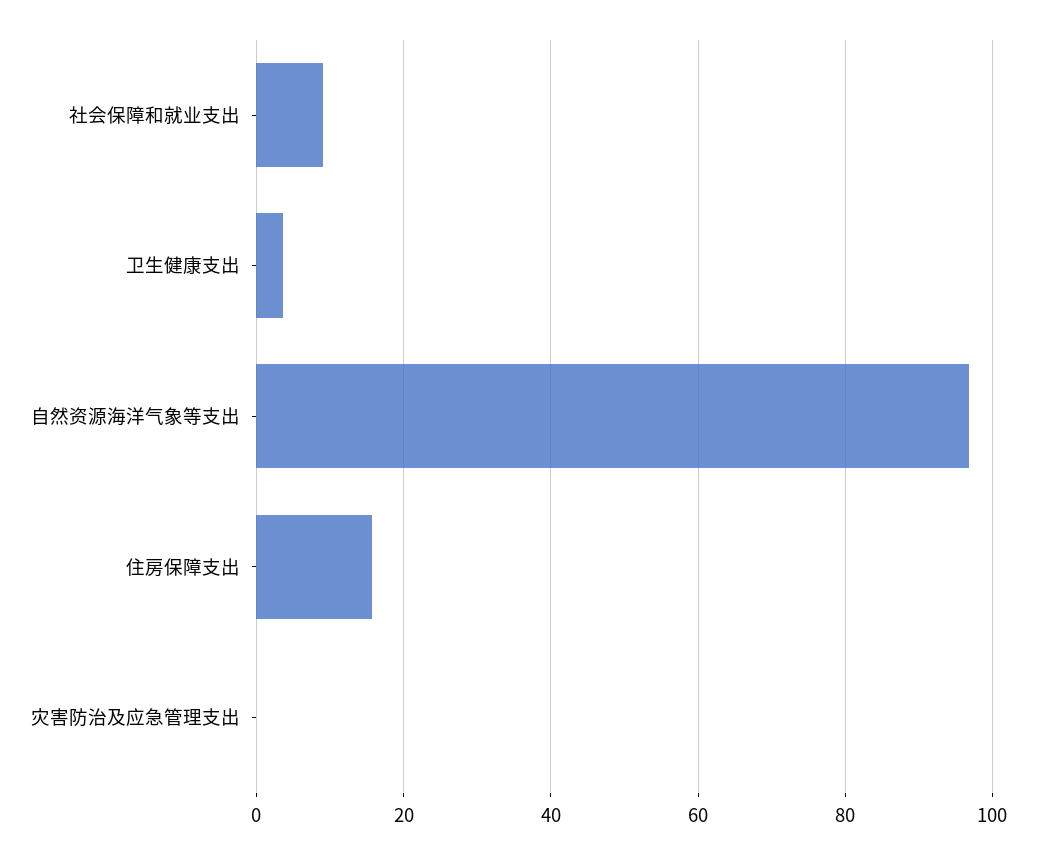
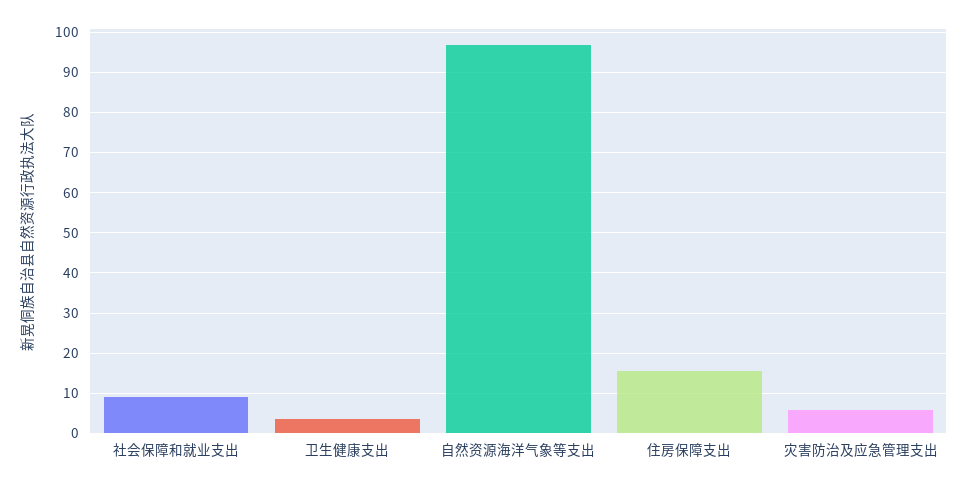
  {
    "社会保障和就业支出": 10,
    "卫生健康支出": 4,
    "自然资源海洋气象等支出": 96,
    "住房保障支出": 16,
-   "灾害防治及应急管理支出": 0
+   "灾害防治及应急管理支出": 6
  }

